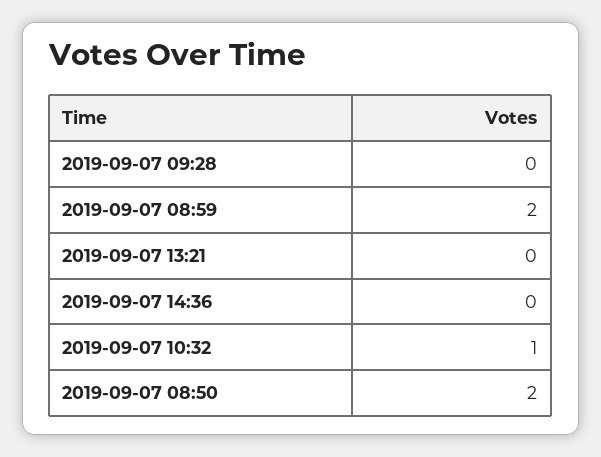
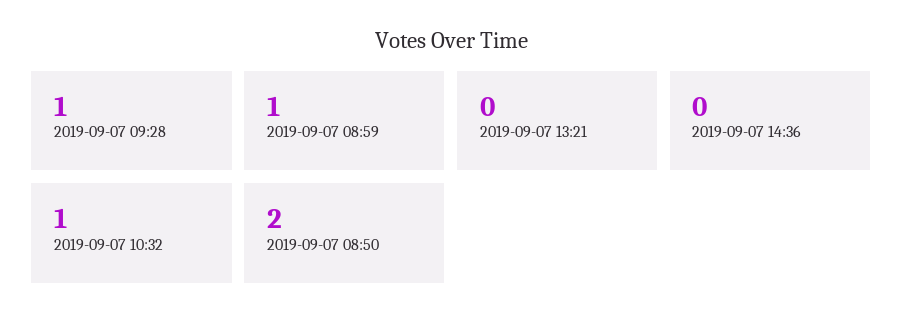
  {
-   "2019-09-07 09:28": 0,
+   "2019-09-07 09:28": 1,
-   "2019-09-07 08:59": 2,
+   "2019-09-07 08:59": 1,
    "2019-09-07 13:21": 0,
    "2019-09-07 14:36": 0,
    "2019-09-07 10:32": 1,
    "2019-09-07 08:50": 2
  }

